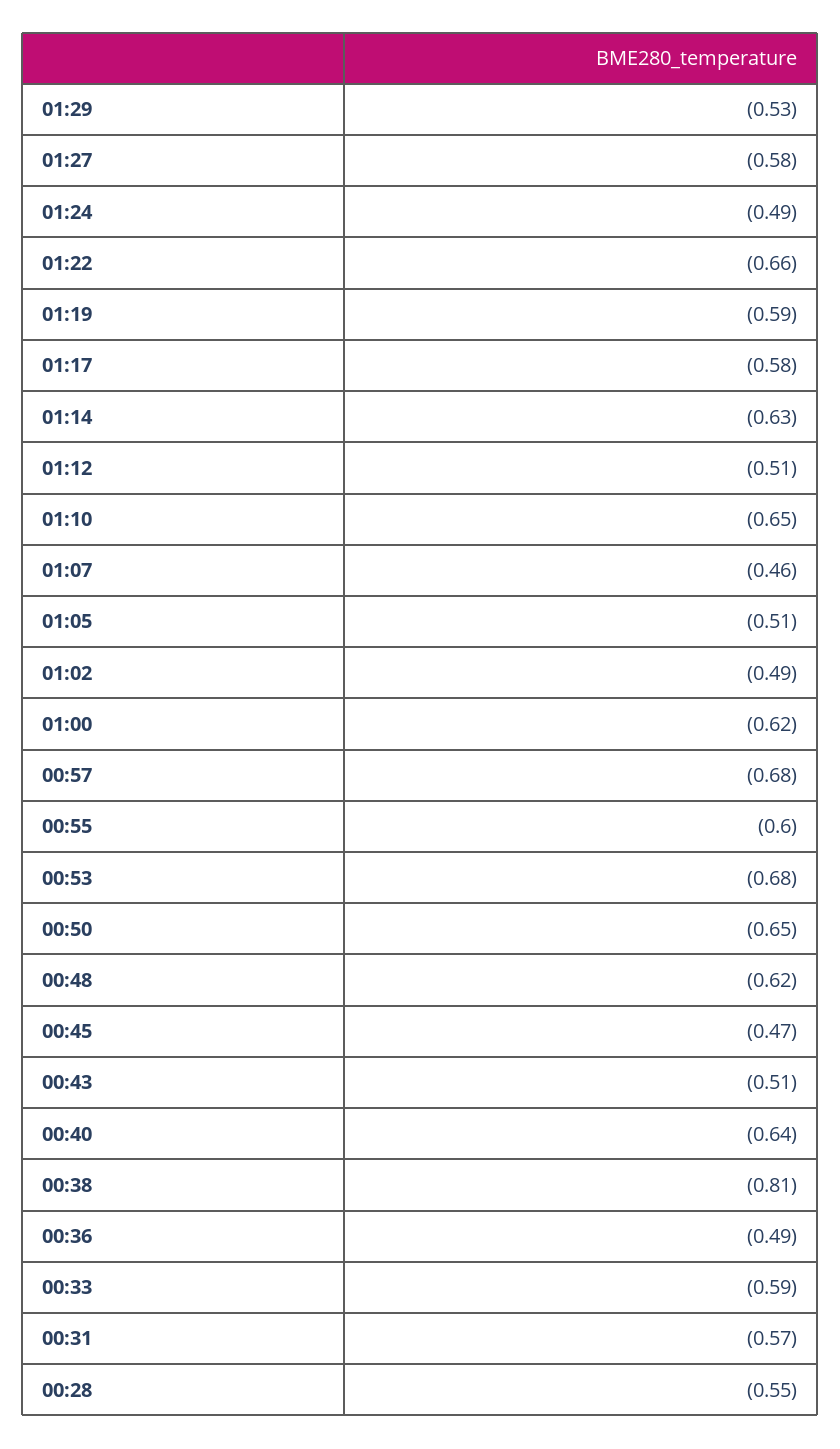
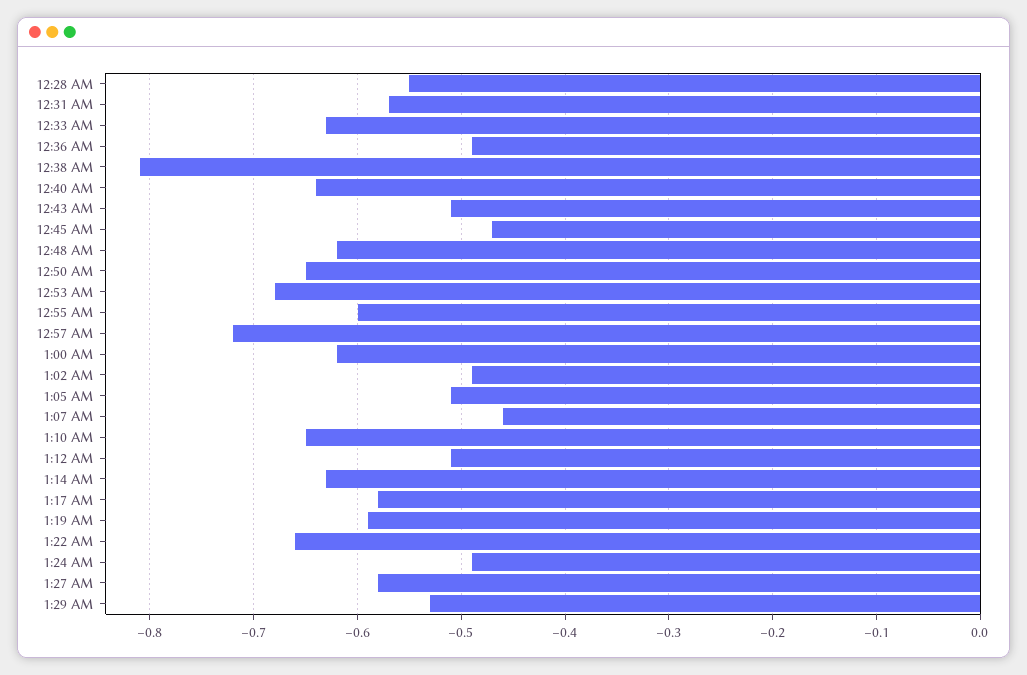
  {
    "01:29": -0.53,
    "01:27": -0.58,
    "01:24": -0.49,
    "01:22": -0.66,
    "01:19": -0.59,
    "01:17": -0.58,
    "01:14": -0.63,
    "01:12": -0.51,
    "01:10": -0.65,
    "01:07": -0.46,
    "01:05": -0.51,
    "01:02": -0.49,
    "01:00": -0.62,
-   "00:57": -0.68,
+   "00:57": -0.72,
    "00:55": -0.6,
    "00:53": -0.68,
    "00:50": -0.65,
    "00:48": -0.62,
    "00:45": -0.47,
    "00:43": -0.51,
    "00:40": -0.64,
    "00:38": -0.81,
    "00:36": -0.49,
-   "00:33": -0.59,
+   "00:33": -0.63,
    "00:31": -0.57,
    "00:28": -0.55
  }

